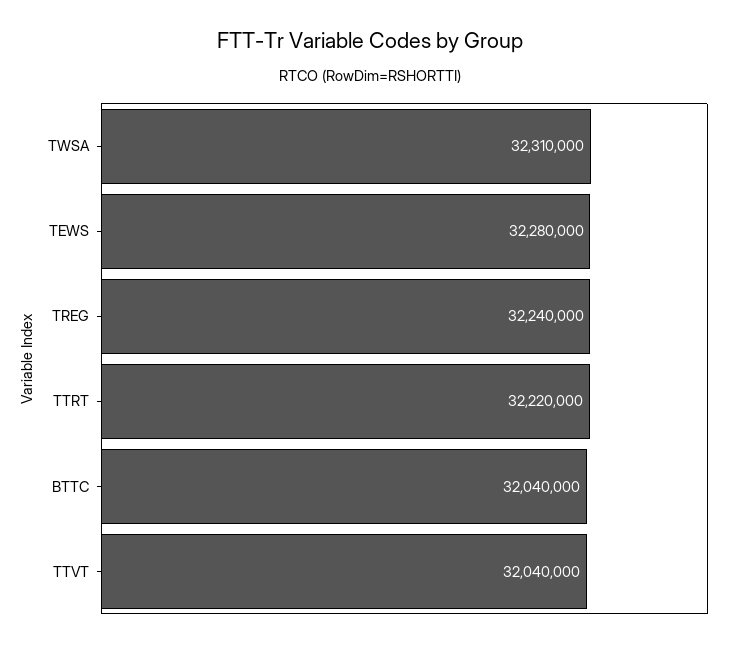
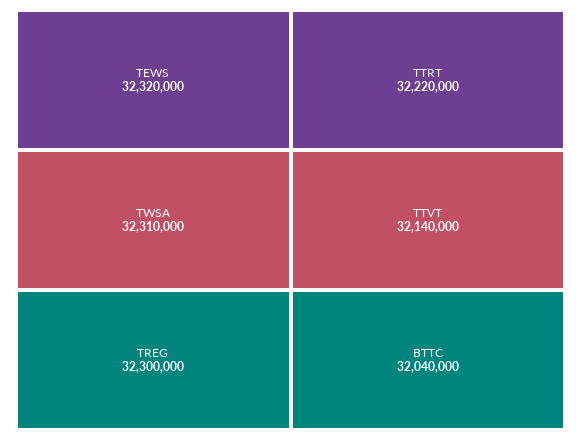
  {
    "TWSA": 32310000,
-   "TEWS": 32280000,
+   "TEWS": 32320000,
-   "TREG": 32240000,
+   "TREG": 32300000,
    "TTRT": 32220000,
    "BTTC": 32040000,
-   "TTVT": 32040000
+   "TTVT": 32140000
  }

